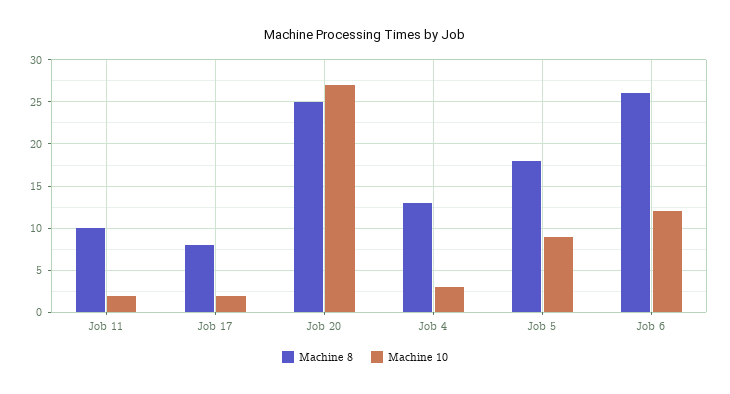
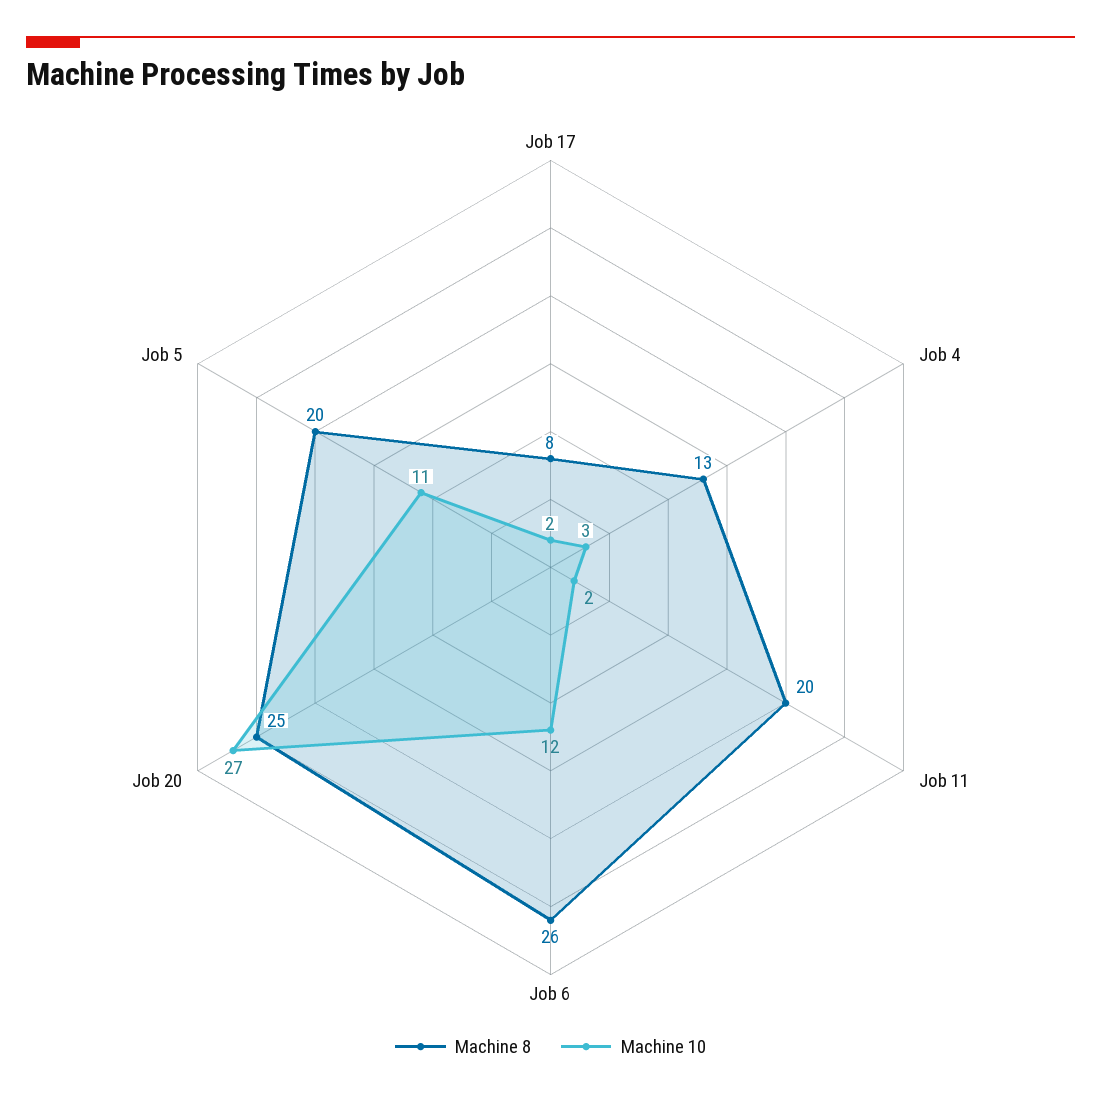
  {
    "Machine 8": {
-     "Job 11": 10,
+     "Job 11": 20,
      "Job 17": 8,
      "Job 20": 25,
      "Job 4": 13,
-     "Job 5": 18,
+     "Job 5": 20,
      "Job 6": 26
    },
    "Machine 10": {
      "Job 11": 2,
      "Job 17": 2,
      "Job 20": 27,
      "Job 4": 3,
-     "Job 5": 9,
+     "Job 5": 11,
      "Job 6": 12
    }
  }

